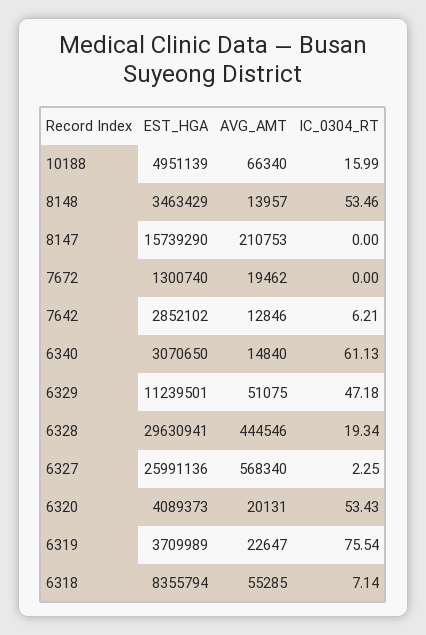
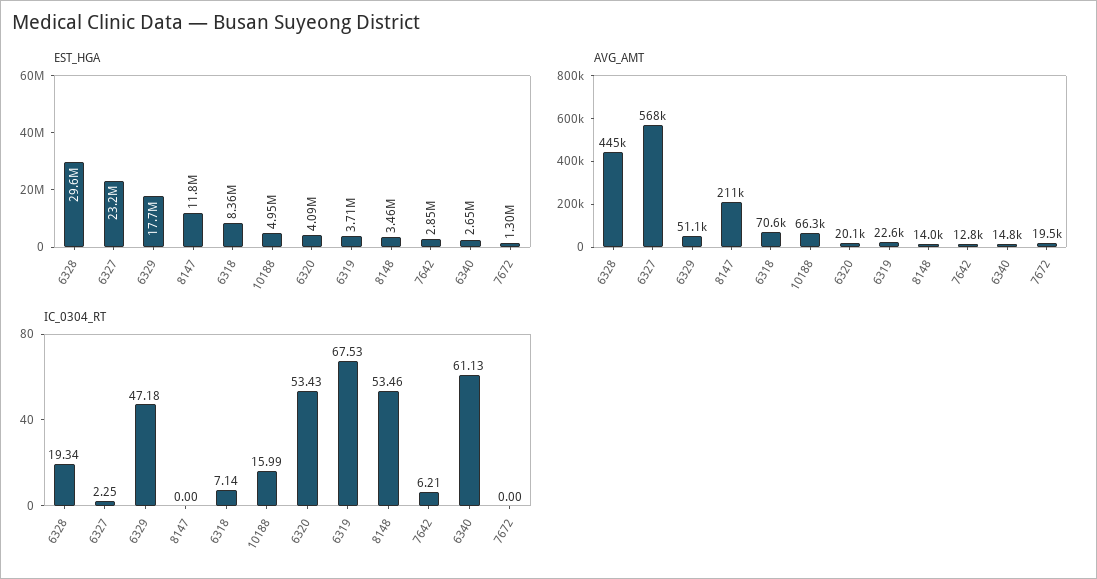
  {
    "EST_HGA": {
      "10188": 4951139,
      "8148": 3463429,
-     "8147": 15739290,
+     "8147": 11800000,
      "7672": 1300740,
      "7642": 2852102,
-     "6340": 3070650,
+     "6340": 2650000,
-     "6329": 11239501,
+     "6329": 17700000,
      "6328": 29630941,
-     "6327": 25991136,
+     "6327": 23200000,
      "6320": 4089373,
      "6319": 3709989,
      "6318": 8355794
    },
    "AVG_AMT": {
      "10188": 66340,
      "8148": 13957,
      "8147": 210753,
      "7672": 19462,
      "7642": 12846,
      "6340": 14840,
      "6329": 51075,
      "6328": 444546,
      "6327": 568340,
      "6320": 20131,
      "6319": 22647,
-     "6318": 55285
+     "6318": 70600
    },
    "IC_0304_RT": {
      "10188": 15.99,
      "8148": 53.46,
      "8147": 0,
      "7672": 0,
      "7642": 6.21,
      "6340": 61.13,
      "6329": 47.18,
      "6328": 19.34,
      "6327": 2.25,
      "6320": 53.43,
-     "6319": 75.54,
+     "6319": 67.53,
      "6318": 7.14
    }
  }

